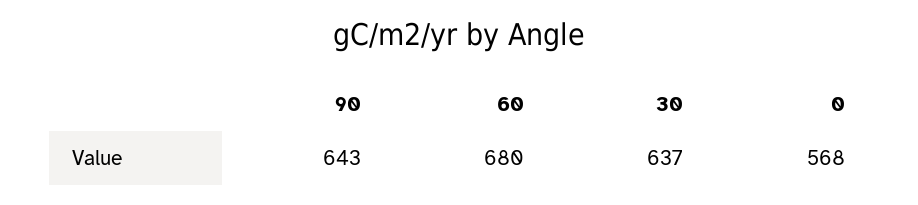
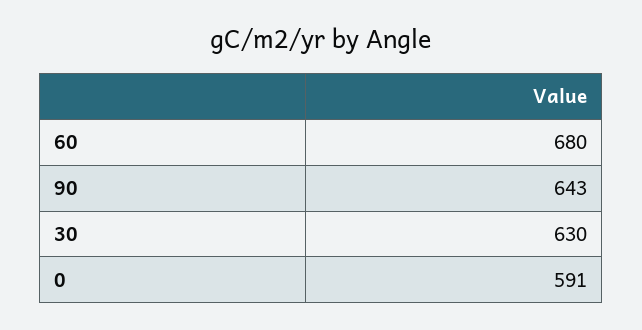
  {
    "90": 643,
    "60": 680,
-   "30": 637,
+   "30": 630,
-   "0": 568
+   "0": 591
  }

